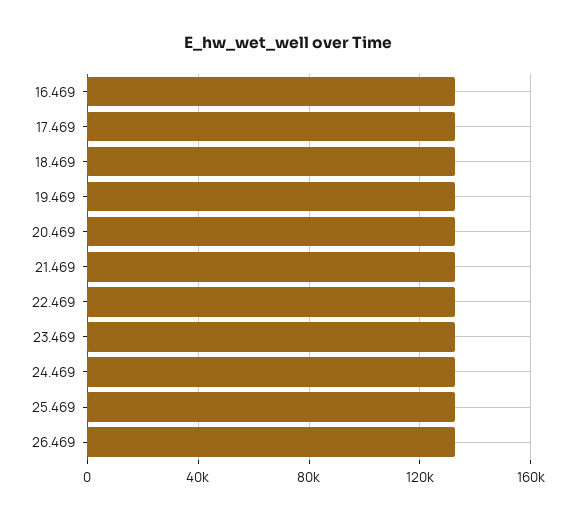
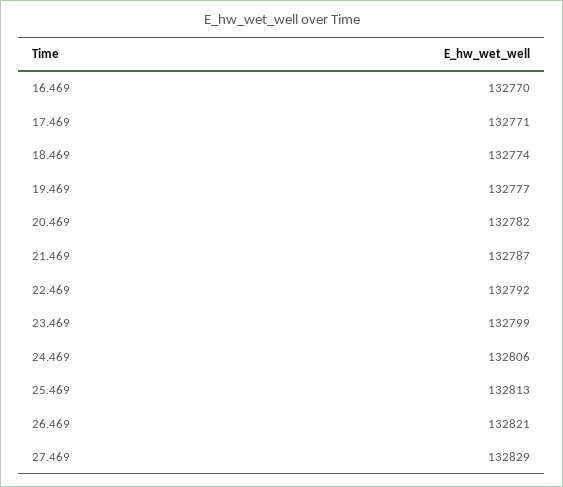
  {
    "16.469": 132770,
    "17.469": 132771,
    "18.469": 132774,
    "19.469": 132777,
    "20.469": 132782,
    "21.469": 132787,
    "22.469": 132792,
    "23.469": 132799,
    "24.469": 132806,
    "25.469": 132813,
-   "26.469": 132821
+   "26.469": 132821,
+   "27.469": 132829
  }

